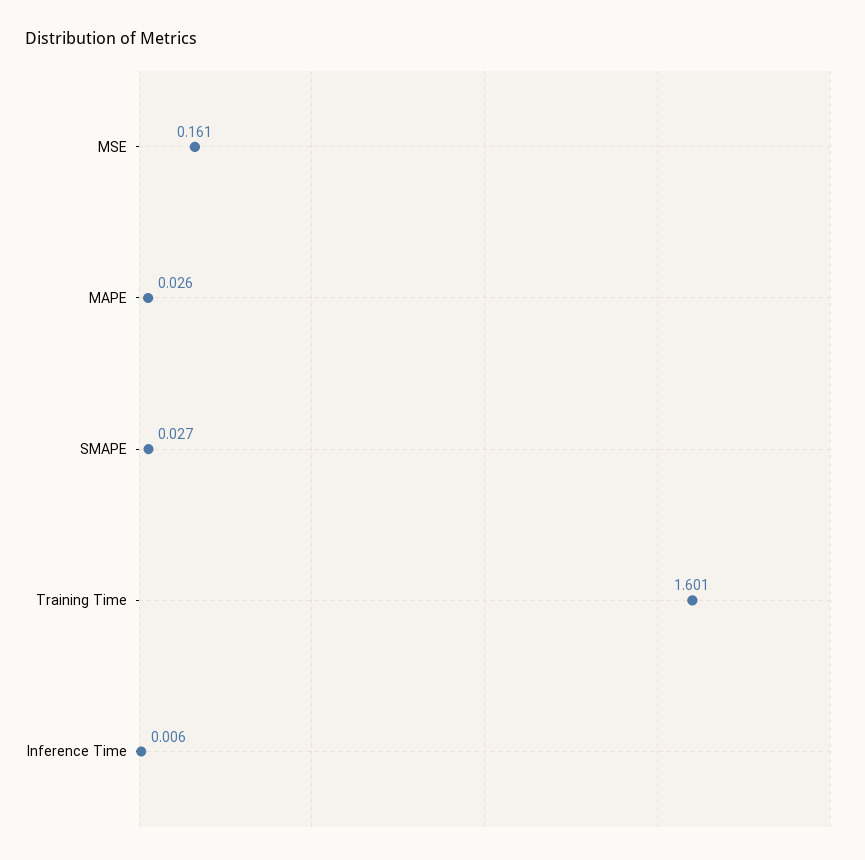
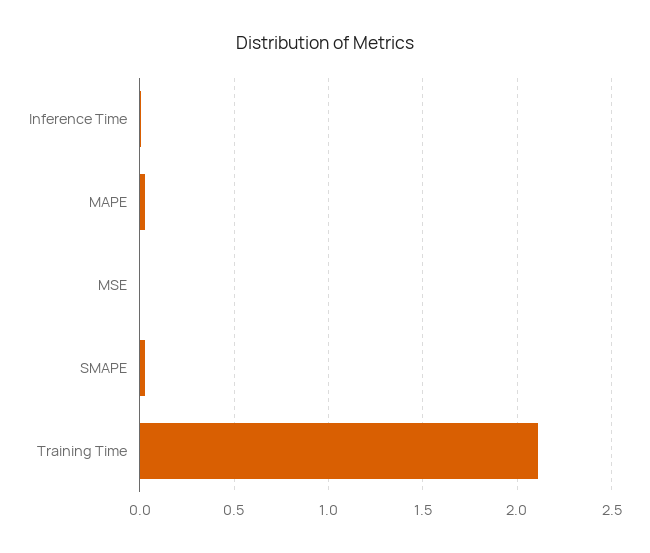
  {
-   "MSE": 0.161,
+   "MSE": 0,
    "MAPE": 0.026,
    "SMAPE": 0.027,
-   "Training Time": 1.601,
+   "Training Time": 2.1,
    "Inference Time": 0.006
  }

